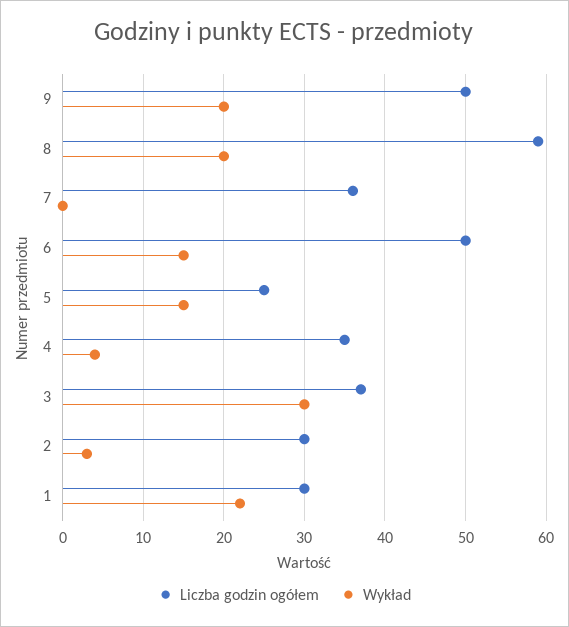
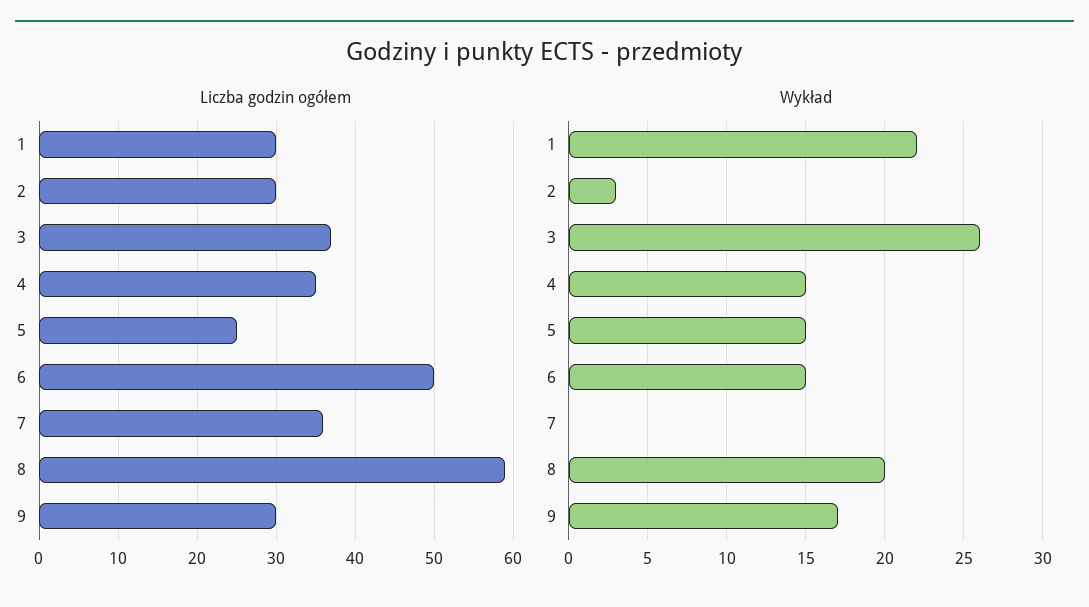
  {
    "Liczba godzin ogółem": {
-     "9": 50,
+     "9": 30,
      "8": 59,
      "7": 36,
      "6": 50,
      "5": 25,
      "4": 35,
      "3": 37,
      "2": 30,
      "1": 30
    },
    "Wykład": {
-     "9": 20,
+     "9": 17,
      "8": 20,
      "7": 0,
      "6": 15,
      "5": 15,
-     "4": 4,
+     "4": 15,
-     "3": 30,
+     "3": 26,
      "2": 3,
      "1": 22
    }
  }

